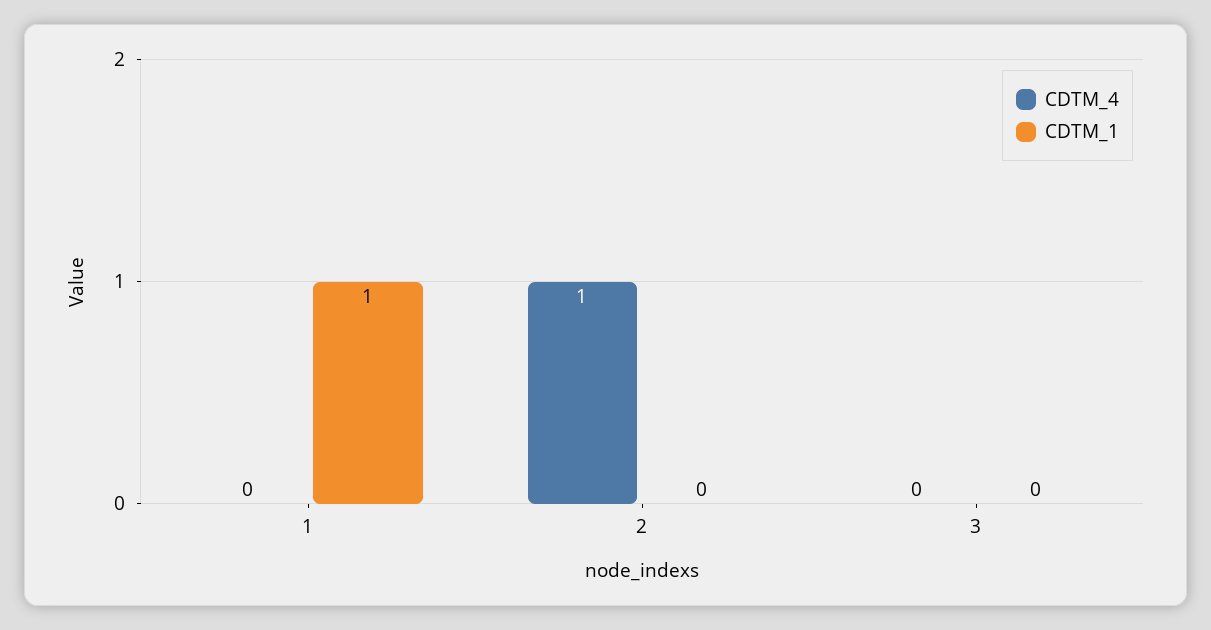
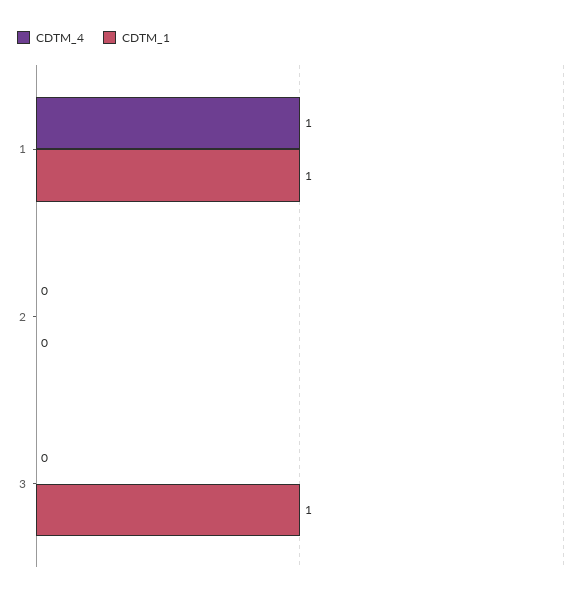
  {
    "CDTM_4": {
-     "1": 0,
+     "1": 1,
-     "2": 1,
+     "2": 0,
      "3": 0
    },
    "CDTM_1": {
      "1": 1,
      "2": 0,
-     "3": 0
+     "3": 1
    }
  }

